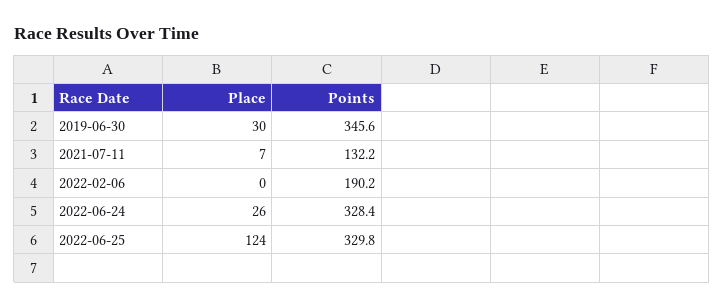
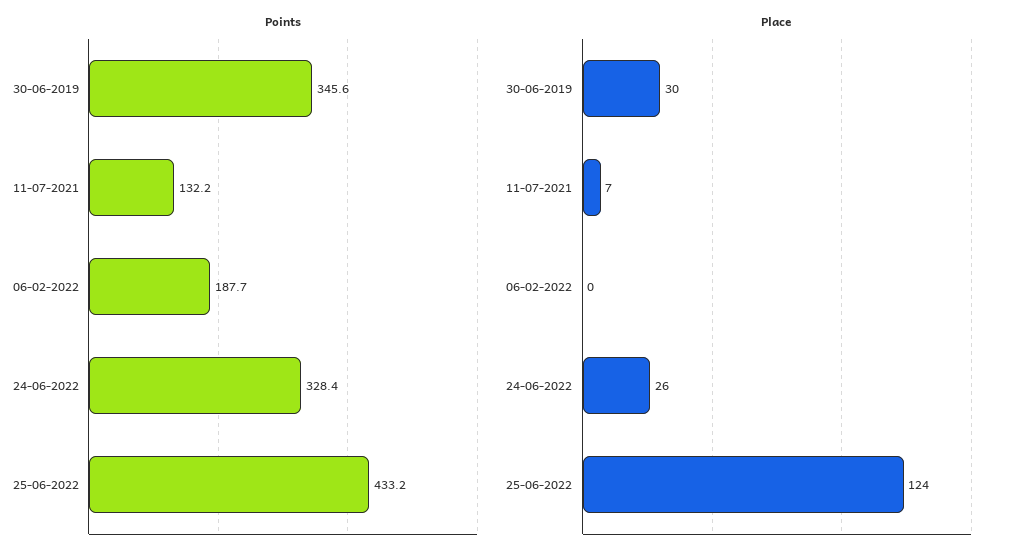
  {
    "Place": {
      "2019-06-30": 30,
      "2021-07-11": 7,
      "2022-02-06": 0,
      "2022-06-24": 26,
      "2022-06-25": 124
    },
    "Points": {
      "2019-06-30": 345.6,
      "2021-07-11": 132.2,
-     "2022-02-06": 190.2,
+     "2022-02-06": 187.7,
      "2022-06-24": 328.4,
-     "2022-06-25": 329.8
+     "2022-06-25": 433.2
    }
  }

